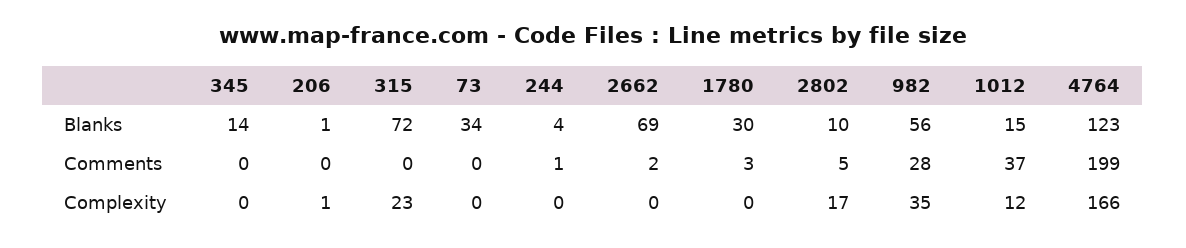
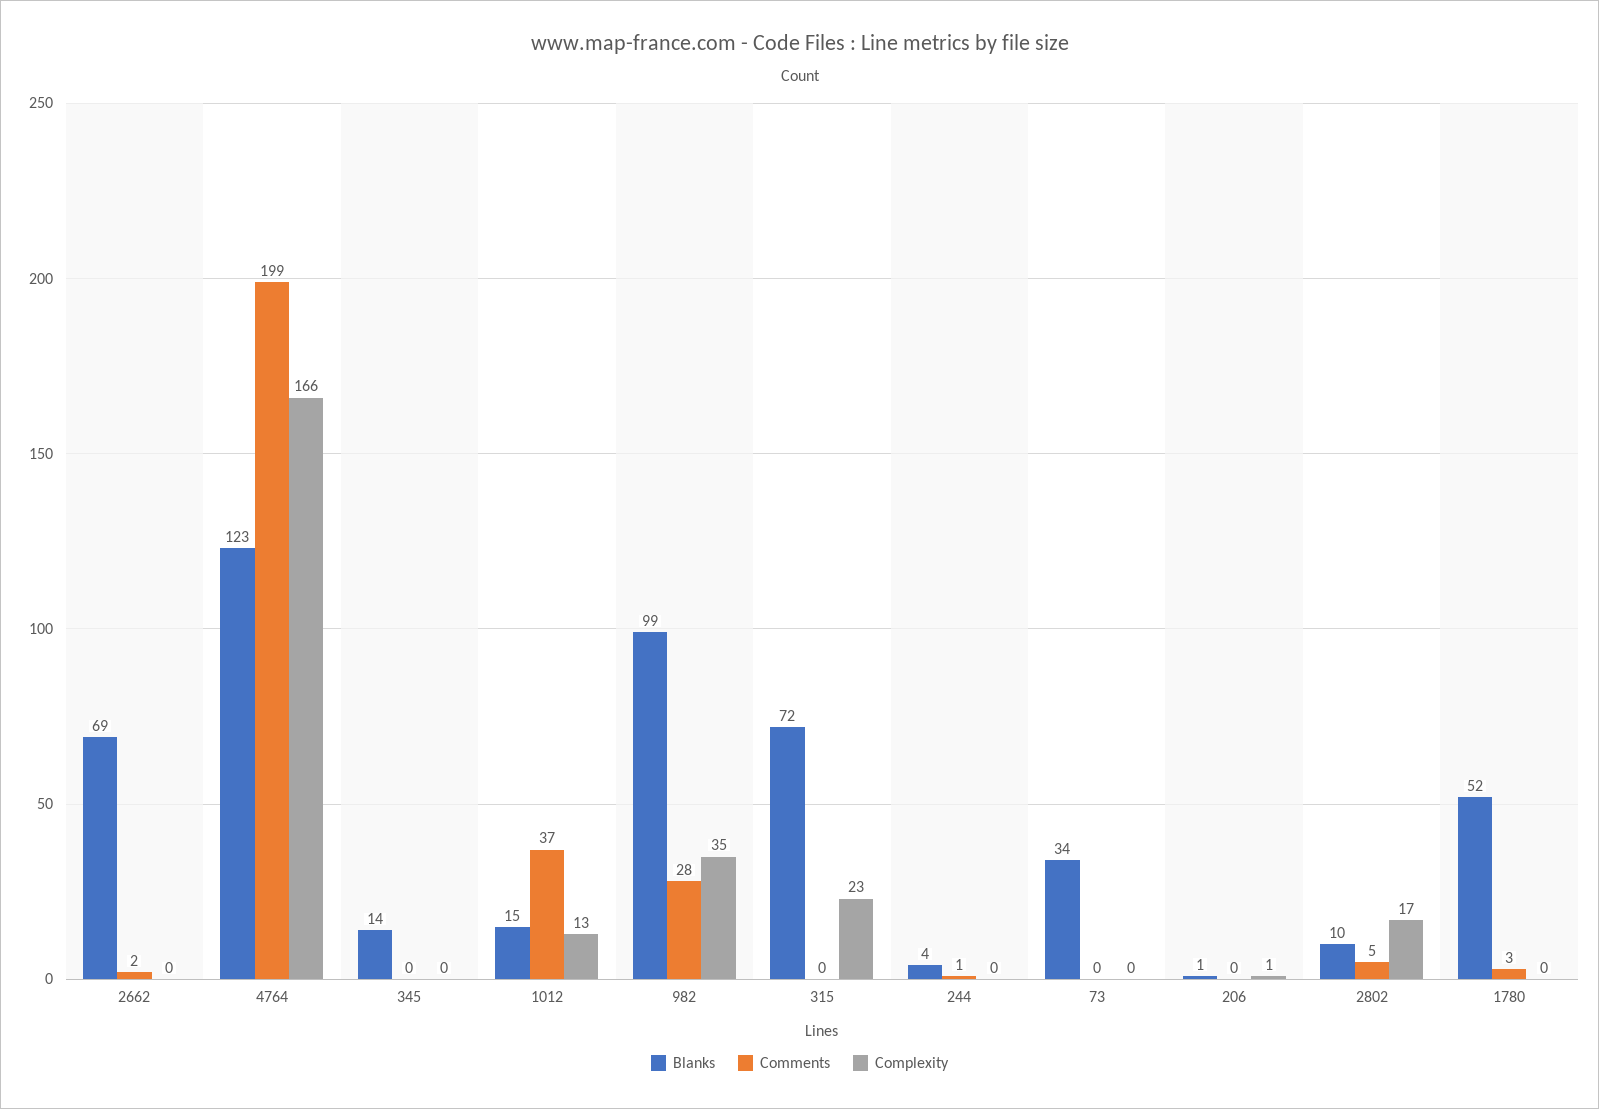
  {
    "Blanks": {
      "345": 14,
      "206": 1,
      "315": 72,
      "73": 34,
      "244": 4,
      "2662": 69,
-     "1780": 30,
+     "1780": 52,
      "2802": 10,
-     "982": 56,
+     "982": 99,
      "1012": 15,
      "4764": 123
    },
    "Comments": {
      "345": 0,
      "206": 0,
      "315": 0,
      "73": 0,
      "244": 1,
      "2662": 2,
      "1780": 3,
      "2802": 5,
      "982": 28,
      "1012": 37,
      "4764": 199
    },
    "Complexity": {
      "345": 0,
      "206": 1,
      "315": 23,
      "73": 0,
      "244": 0,
      "2662": 0,
      "1780": 0,
      "2802": 17,
      "982": 35,
-     "1012": 12,
+     "1012": 13,
      "4764": 166
    }
  }

